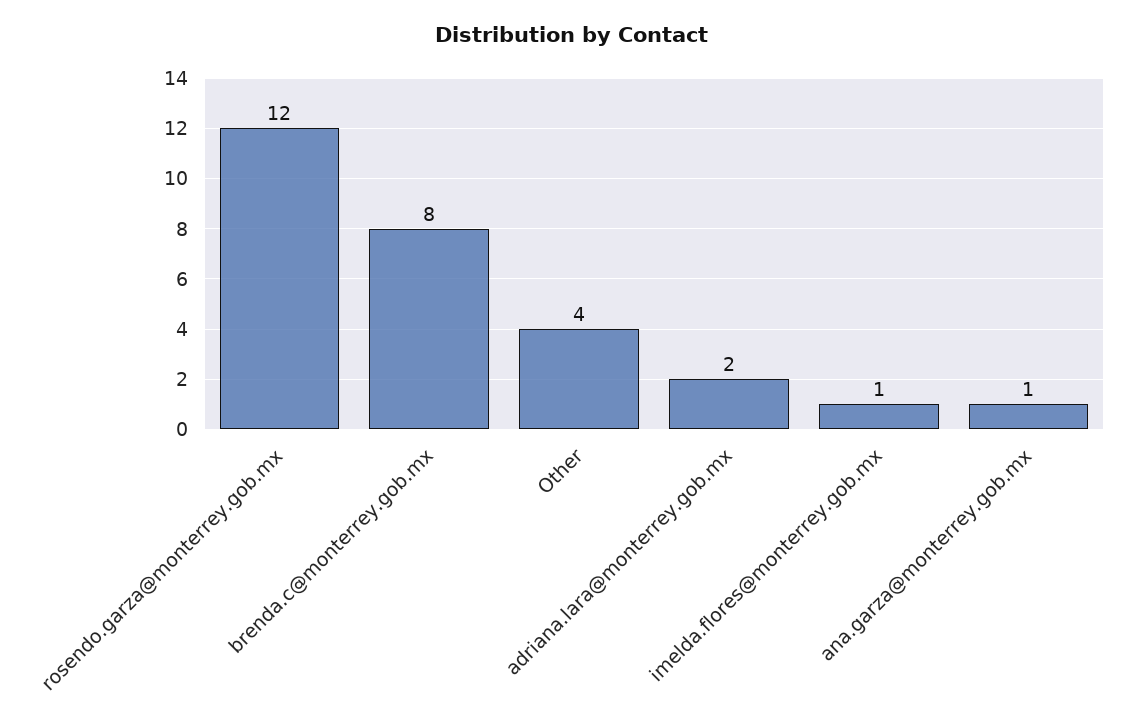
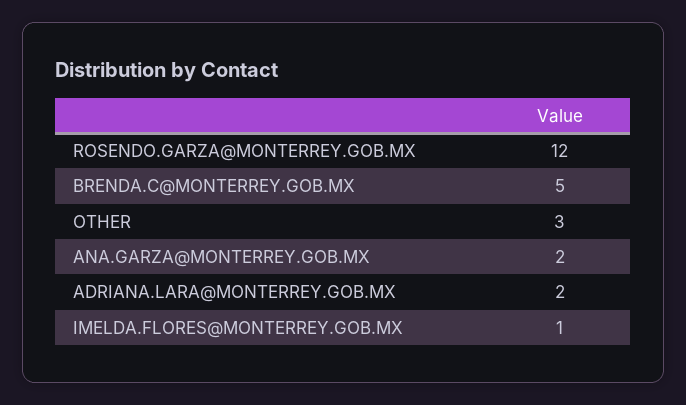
  {
    "rosendo.garza@monterrey.gob.mx": 12,
-   "brenda.c@monterrey.gob.mx": 8,
+   "brenda.c@monterrey.gob.mx": 5,
-   "Other": 4,
+   "Other": 3,
    "adriana.lara@monterrey.gob.mx": 2,
    "imelda.flores@monterrey.gob.mx": 1,
-   "ana.garza@monterrey.gob.mx": 1
+   "ana.garza@monterrey.gob.mx": 2
  }

